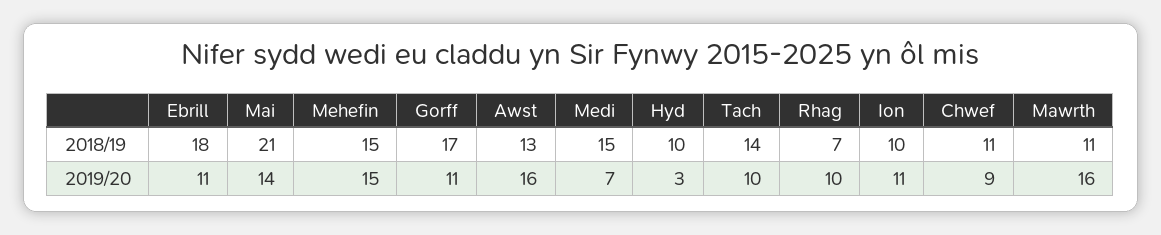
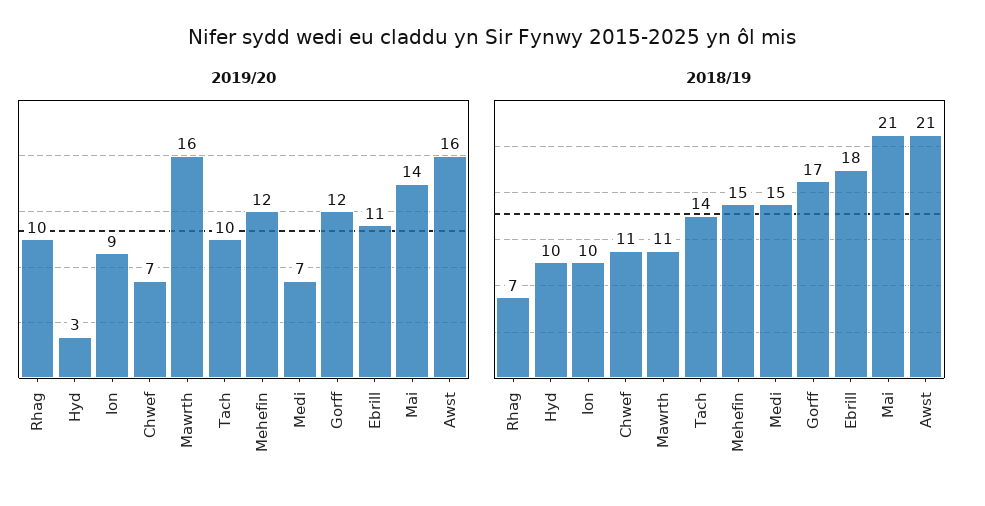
  {
    "2018/19": {
      "Ebrill": 18,
      "Mai": 21,
      "Mehefin": 15,
      "Gorff": 17,
-     "Awst": 13,
+     "Awst": 21,
      "Medi": 15,
      "Hyd": 10,
      "Tach": 14,
      "Rhag": 7,
      "Ion": 10,
      "Chwef": 11,
      "Mawrth": 11
    },
    "2019/20": {
      "Ebrill": 11,
      "Mai": 14,
-     "Mehefin": 15,
+     "Mehefin": 12,
-     "Gorff": 11,
+     "Gorff": 12,
      "Awst": 16,
      "Medi": 7,
      "Hyd": 3,
      "Tach": 10,
      "Rhag": 10,
-     "Ion": 11,
+     "Ion": 9,
-     "Chwef": 9,
+     "Chwef": 7,
      "Mawrth": 16
    }
  }

